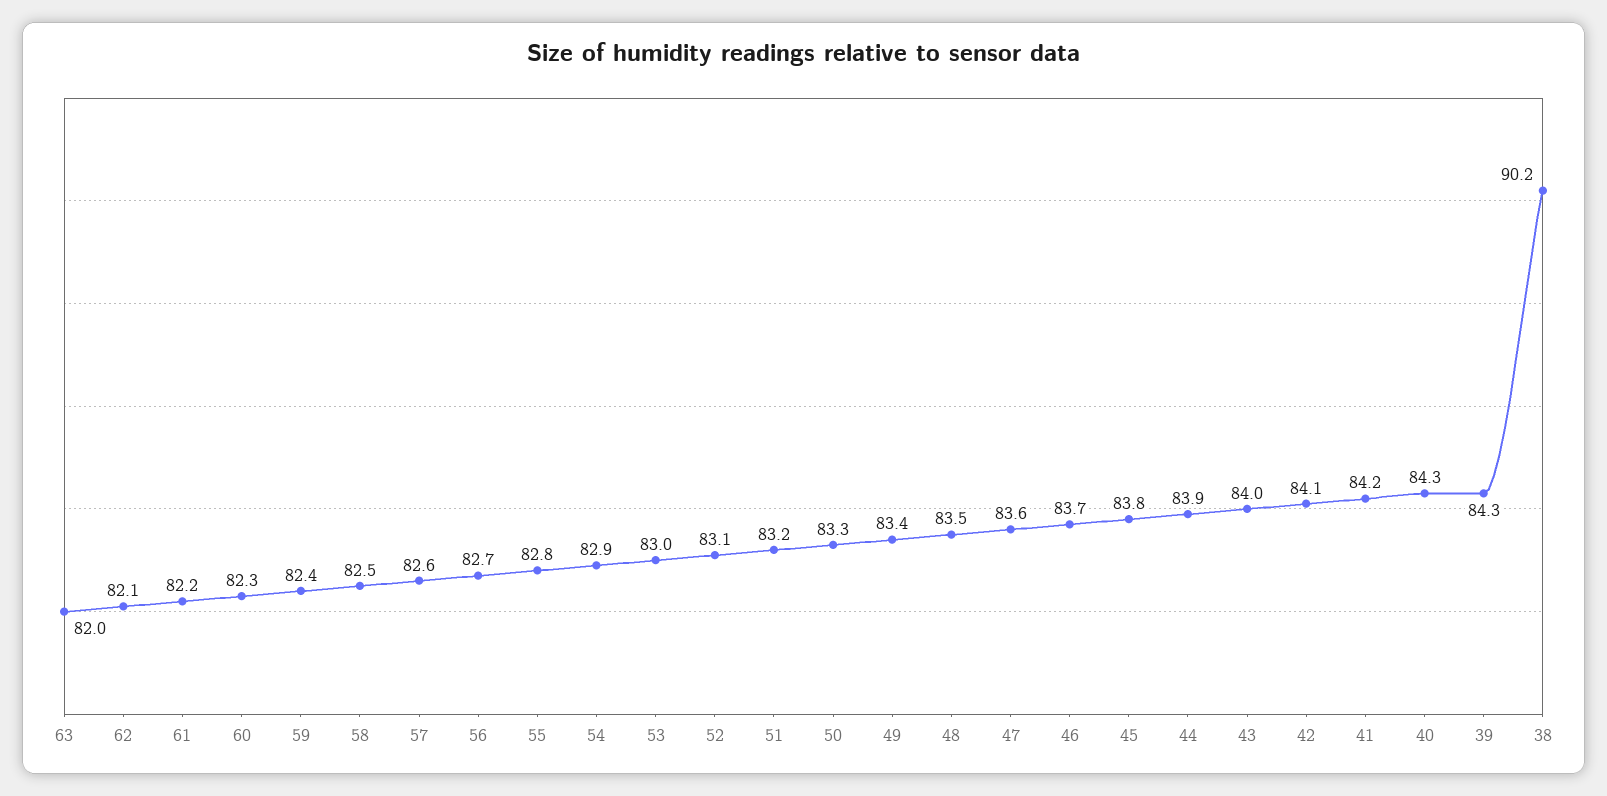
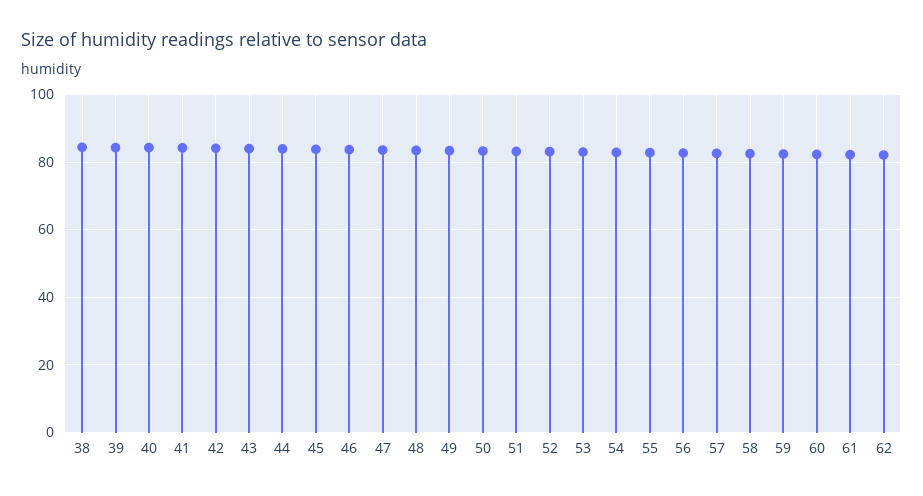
  {
-   "63": 82,
    "62": 82.1,
    "61": 82.2,
    "60": 82.3,
    "59": 82.4,
    "58": 82.5,
    "57": 82.6,
    "56": 82.7,
    "55": 82.8,
    "54": 82.9,
    "53": 83,
    "52": 83.1,
    "51": 83.2,
    "50": 83.3,
    "49": 83.4,
    "48": 83.5,
    "47": 83.6,
    "46": 83.7,
    "45": 83.8,
    "44": 83.9,
    "43": 84,
    "42": 84.1,
    "41": 84.2,
    "40": 84.3,
    "39": 84.3,
-   "38": 90.2
+   "38": 84
  }

